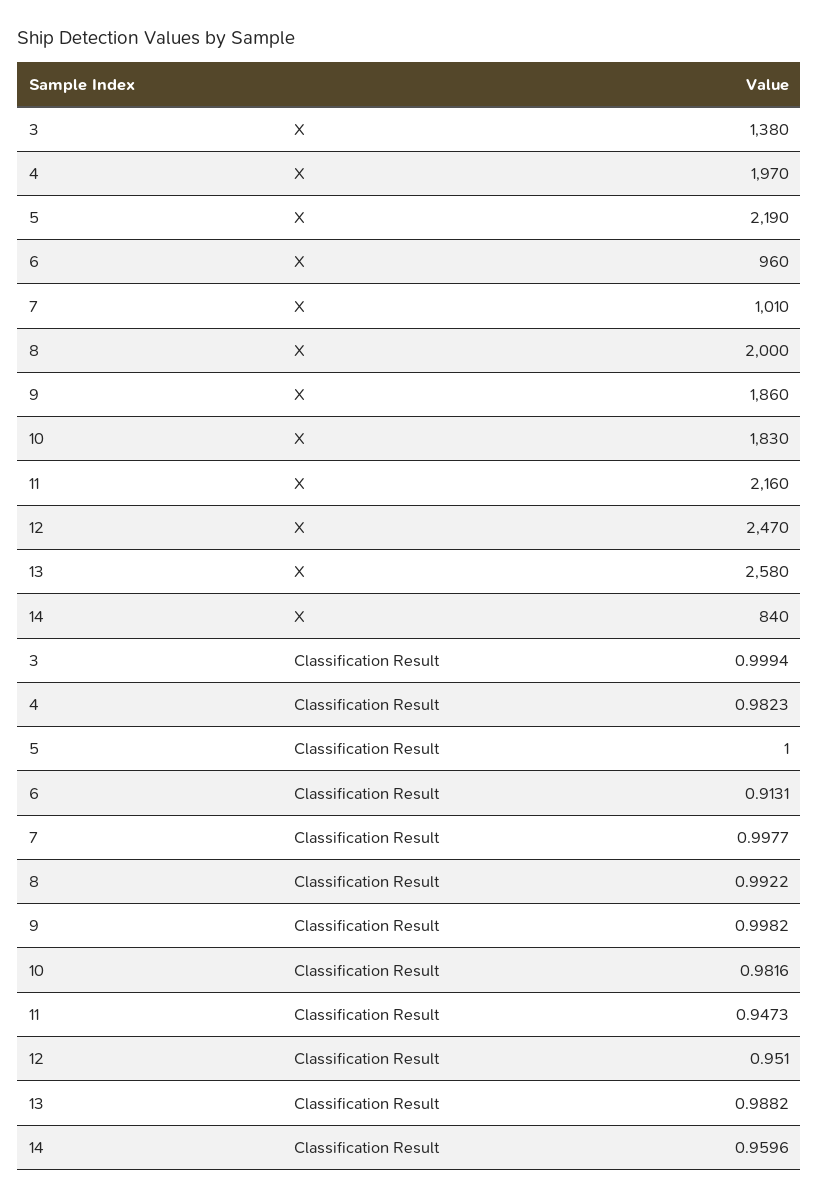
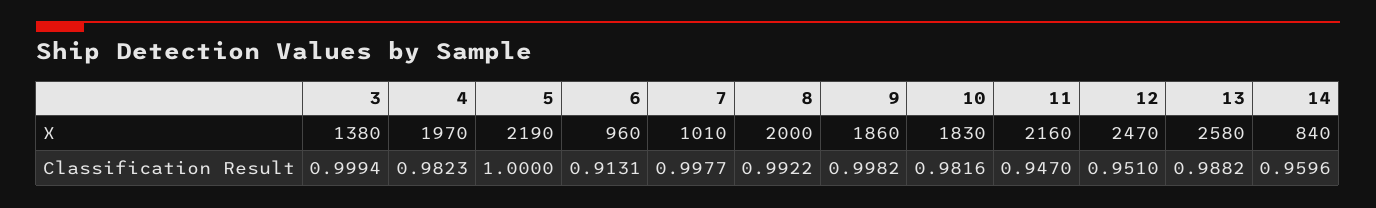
  {
    "3": {
      "X": 1380,
      "Classification Result": 0.9994
    },
    "4": {
      "X": 1970,
      "Classification Result": 0.9823
    },
    "5": {
      "X": 2190,
      "Classification Result": 1
    },
    "6": {
      "X": 960,
      "Classification Result": 0.9131
    },
    "7": {
      "X": 1010,
      "Classification Result": 0.9977
    },
    "8": {
      "X": 2000,
      "Classification Result": 0.9922
    },
    "9": {
      "X": 1860,
      "Classification Result": 0.9982
    },
    "10": {
      "X": 1830,
      "Classification Result": 0.9816
    },
    "11": {
      "X": 2160,
-     "Classification Result": 0.9473
+     "Classification Result": 0.947
    },
    "12": {
      "X": 2470,
      "Classification Result": 0.951
    },
    "13": {
      "X": 2580,
      "Classification Result": 0.9882
    },
    "14": {
      "X": 840,
      "Classification Result": 0.9596
    }
  }

